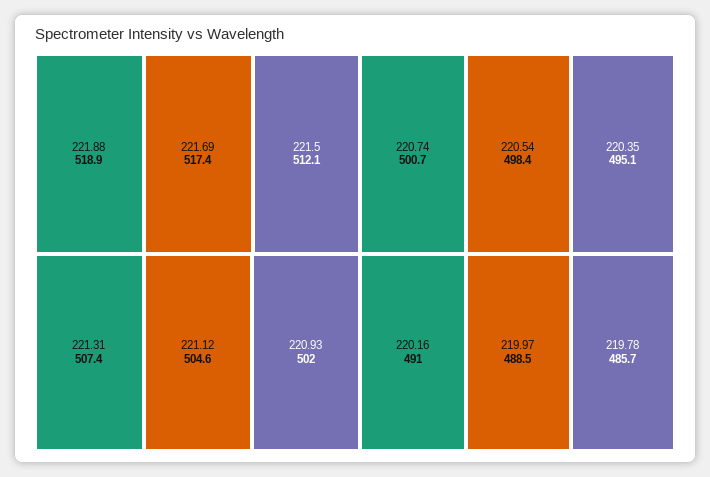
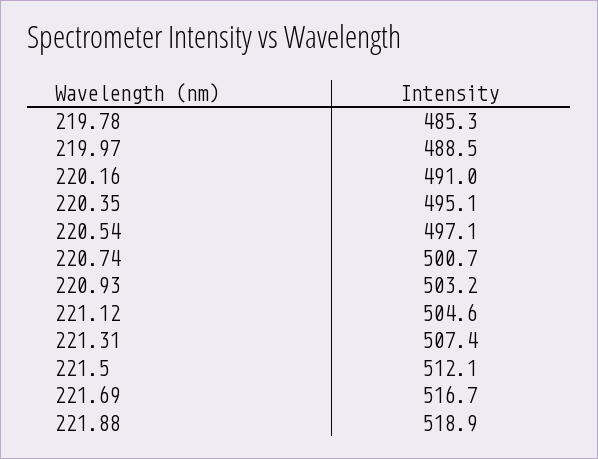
  {
    "221.88": 518.9,
-   "221.69": 517.4,
+   "221.69": 516.7,
    "221.5": 512.1,
    "221.31": 507.4,
    "221.12": 504.6,
-   "220.93": 502,
+   "220.93": 503.2,
    "220.74": 500.7,
-   "220.54": 498.4,
+   "220.54": 497.1,
    "220.35": 495.1,
    "220.16": 491,
    "219.97": 488.5,
-   "219.78": 485.7
+   "219.78": 485.3
  }

